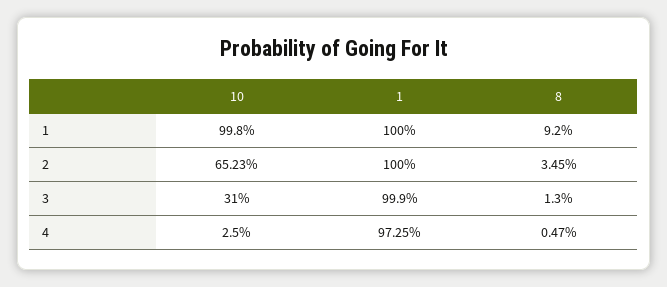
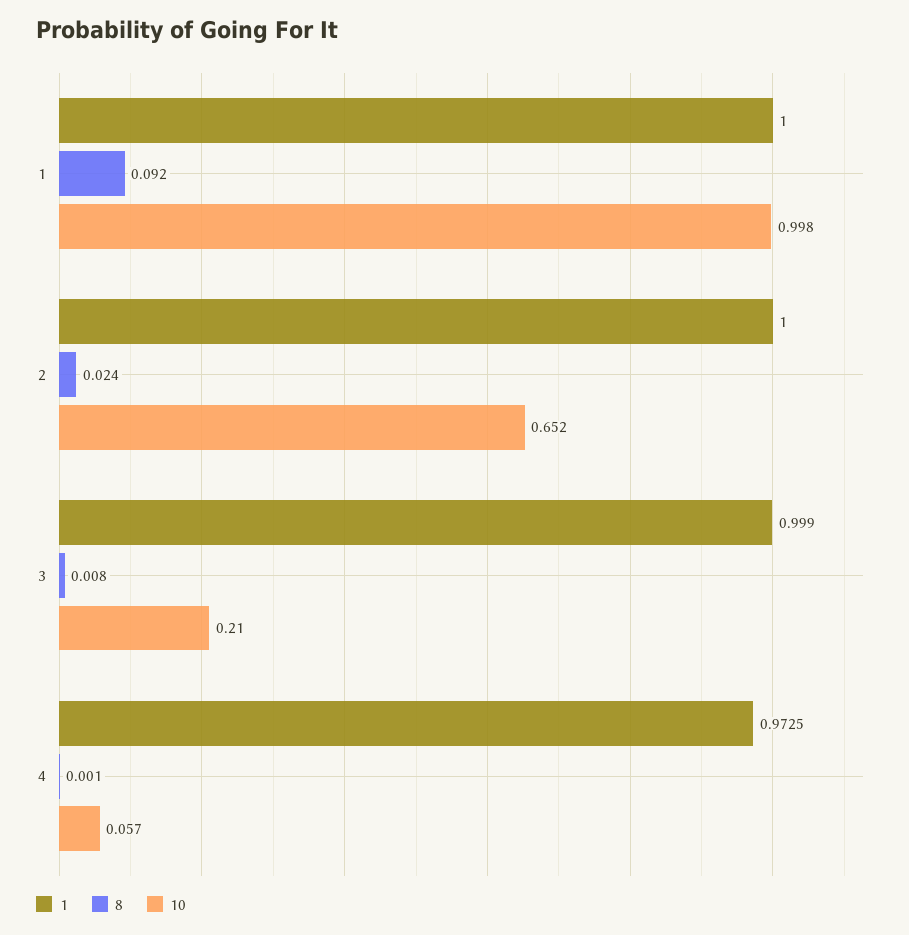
  {
    "10": {
      "1": 0.998,
      "2": 0.6523,
-     "3": 0.31,
+     "3": 0.21,
-     "4": 0.025
+     "4": 0.057
    },
    "1": {
      "1": 1,
      "2": 1,
      "3": 0.999,
      "4": 0.9725
    },
    "8": {
      "1": 0.092,
-     "2": 0.0345,
+     "2": 0.024,
-     "3": 0.013,
+     "3": 0.008,
-     "4": 0.0047
+     "4": 0.001
    }
  }

